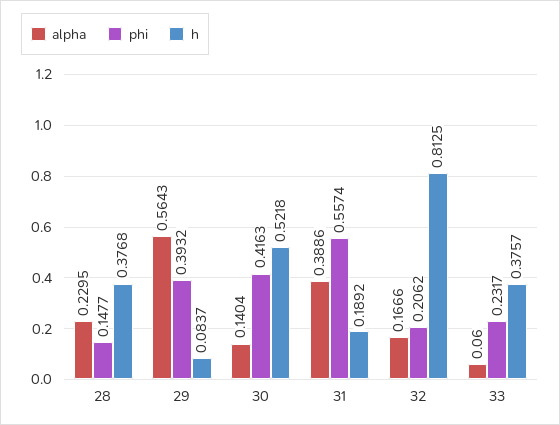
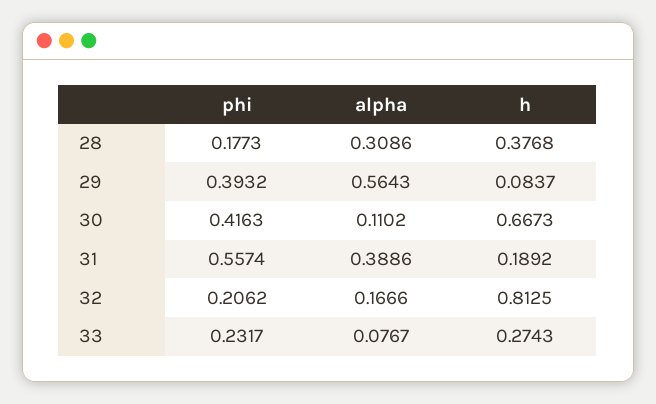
  {
    "alpha": {
-     "28": 0.2295,
+     "28": 0.3086,
      "29": 0.5643,
-     "30": 0.1404,
+     "30": 0.1102,
      "31": 0.3886,
      "32": 0.1666,
-     "33": 0.06
+     "33": 0.0767
    },
    "phi": {
-     "28": 0.1477,
+     "28": 0.1773,
      "29": 0.3932,
      "30": 0.4163,
      "31": 0.5574,
      "32": 0.2062,
      "33": 0.2317
    },
    "h": {
      "28": 0.3768,
      "29": 0.0837,
-     "30": 0.5218,
+     "30": 0.6673,
      "31": 0.1892,
      "32": 0.8125,
-     "33": 0.3757
+     "33": 0.2743
    }
  }

